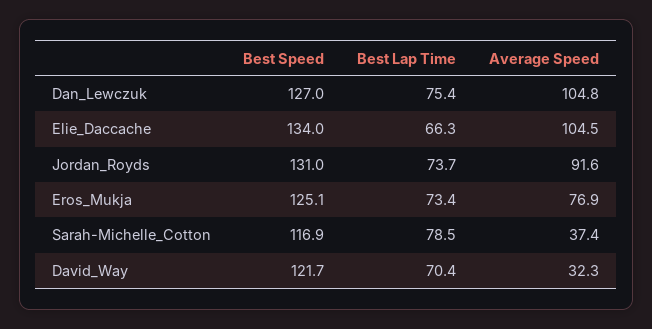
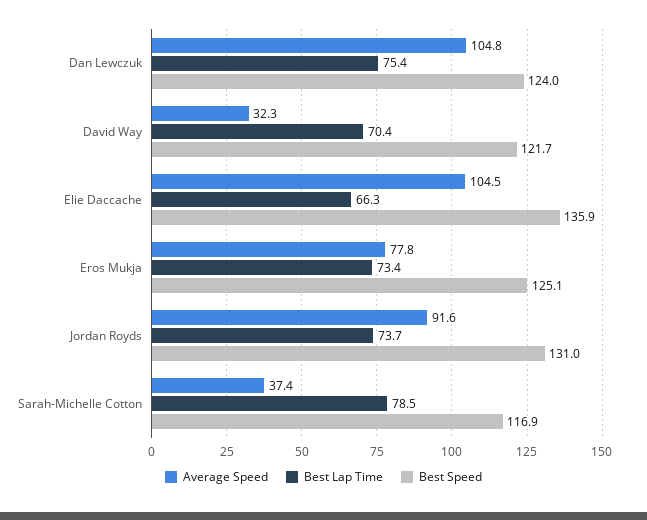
  {
    "Best Speed": {
-     "Dan_Lewczuk": 127,
+     "Dan_Lewczuk": 124,
-     "Elie_Daccache": 134,
+     "Elie_Daccache": 135.9,
      "Jordan_Royds": 131,
      "Eros_Mukja": 125.1,
      "Sarah-Michelle_Cotton": 116.9,
      "David_Way": 121.7
    },
    "Best Lap Time": {
      "Dan_Lewczuk": 75.4,
      "Elie_Daccache": 66.3,
      "Jordan_Royds": 73.7,
      "Eros_Mukja": 73.4,
      "Sarah-Michelle_Cotton": 78.5,
      "David_Way": 70.4
    },
    "Average Speed": {
      "Dan_Lewczuk": 104.8,
      "Elie_Daccache": 104.5,
      "Jordan_Royds": 91.6,
-     "Eros_Mukja": 76.9,
+     "Eros_Mukja": 77.8,
      "Sarah-Michelle_Cotton": 37.4,
      "David_Way": 32.3
    }
  }

